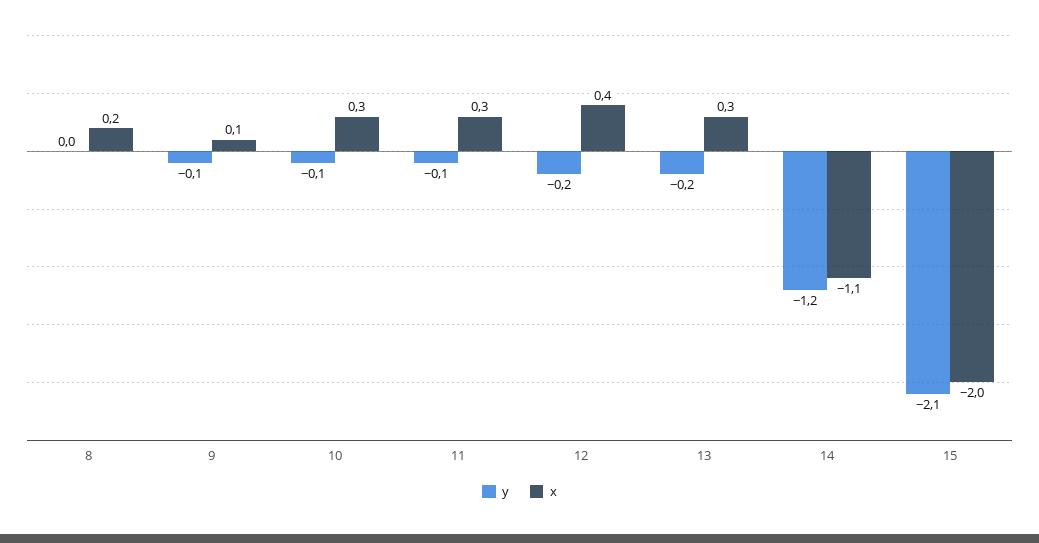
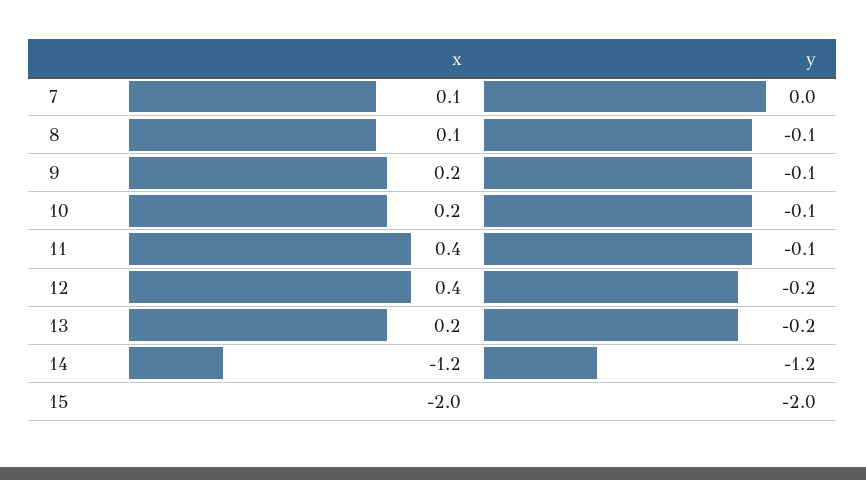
  {
    "y": {
-     "8": 0,
+     "8": -0.1,
      "9": -0.1,
      "10": -0.1,
      "11": -0.1,
      "12": -0.2,
      "13": -0.2,
      "14": -1.2,
-     "15": -2.1
+     "15": -2,
+     "7": 0
    },
    "x": {
-     "8": 0.2,
+     "8": 0.1,
-     "9": 0.1,
+     "9": 0.2,
-     "10": 0.3,
+     "10": 0.2,
-     "11": 0.3,
+     "11": 0.4,
      "12": 0.4,
-     "13": 0.3,
+     "13": 0.2,
-     "14": -1.1,
+     "14": -1.2,
-     "15": -2
+     "15": -2,
+     "7": 0.1
    }
  }

